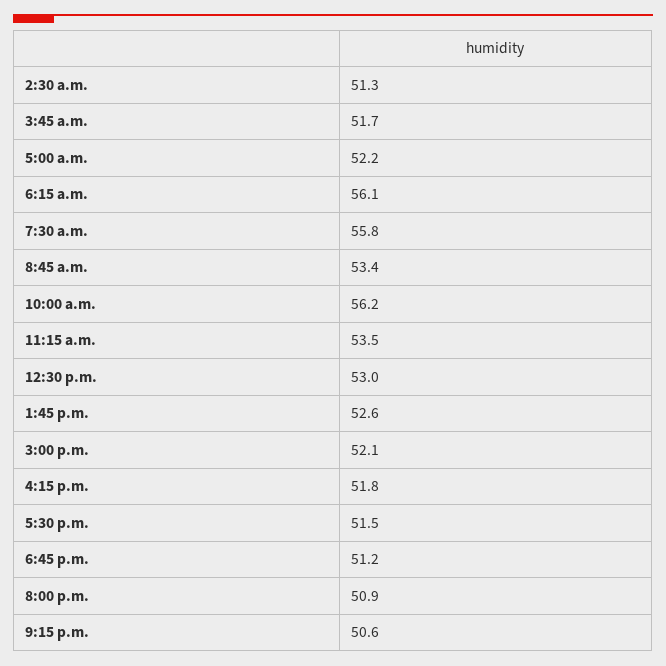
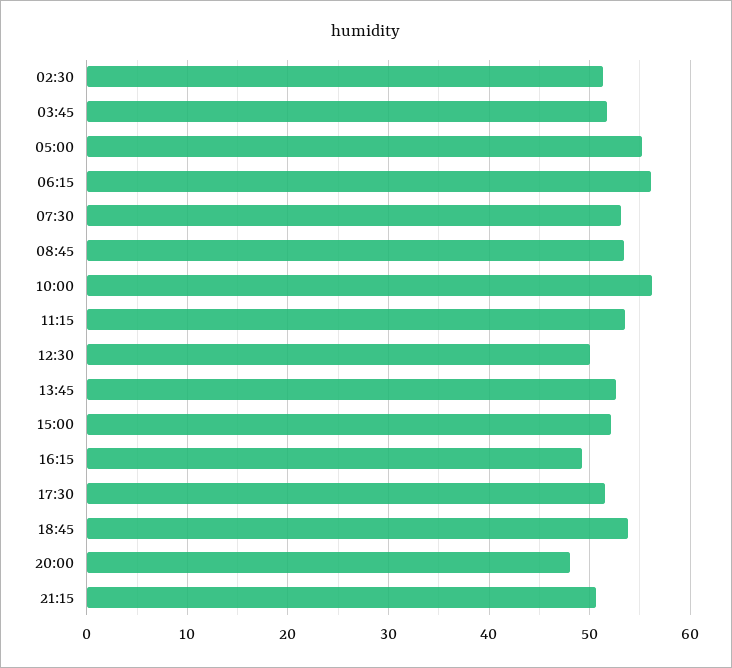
  {
    "2:30 a.m.": 51.3,
    "3:45 a.m.": 51.7,
-   "5:00 a.m.": 52.2,
+   "5:00 a.m.": 55,
    "6:15 a.m.": 56.1,
-   "7:30 a.m.": 55.8,
+   "7:30 a.m.": 53,
    "8:45 a.m.": 53.4,
    "10:00 a.m.": 56.2,
    "11:15 a.m.": 53.5,
-   "12:30 p.m.": 53,
+   "12:30 p.m.": 50,
    "1:45 p.m.": 52.6,
    "3:00 p.m.": 52.1,
-   "4:15 p.m.": 51.8,
+   "4:15 p.m.": 49,
    "5:30 p.m.": 51.5,
-   "6:45 p.m.": 51.2,
+   "6:45 p.m.": 54,
-   "8:00 p.m.": 50.9,
+   "8:00 p.m.": 48,
    "9:15 p.m.": 50.6
  }

